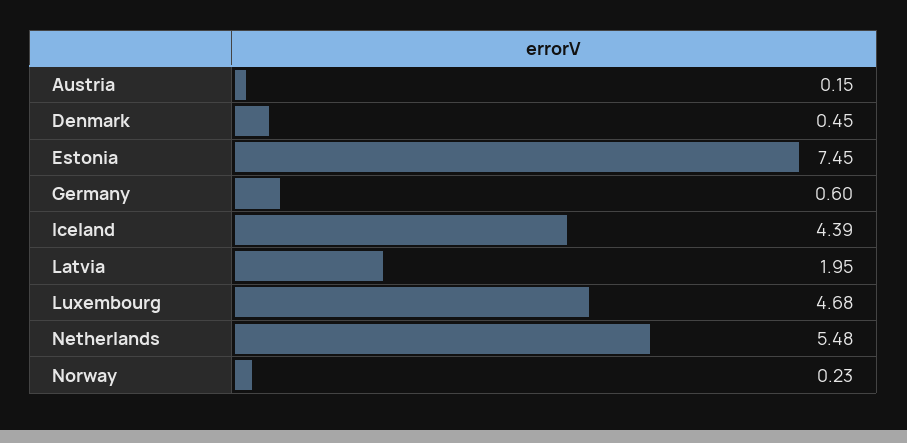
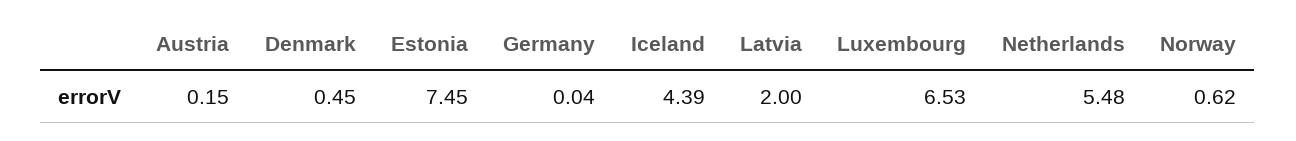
  {
    "Austria": 0.15,
    "Denmark": 0.45,
    "Estonia": 7.45,
-   "Germany": 0.6,
+   "Germany": 0.04,
    "Iceland": 4.39,
-   "Latvia": 1.95,
+   "Latvia": 2,
-   "Luxembourg": 4.68,
+   "Luxembourg": 6.53,
    "Netherlands": 5.48,
-   "Norway": 0.23
+   "Norway": 0.62
  }

